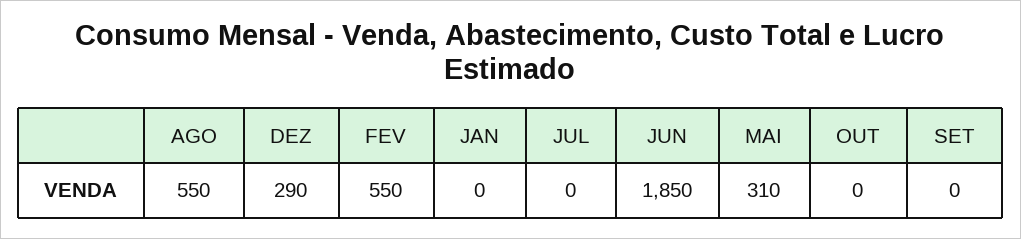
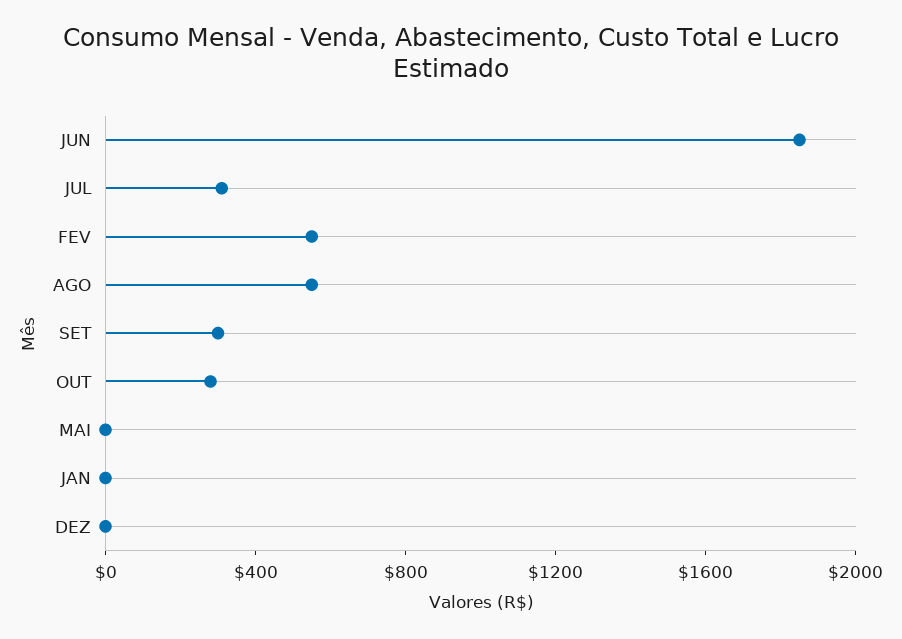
  {
    "AGO": 550,
-   "DEZ": 290,
+   "DEZ": 0,
    "FEV": 550,
    "JAN": 0,
-   "JUL": 0,
+   "JUL": 300,
    "JUN": 1850,
-   "MAI": 310,
+   "MAI": 0,
-   "OUT": 0,
+   "OUT": 300,
-   "SET": 0
+   "SET": 300
  }

